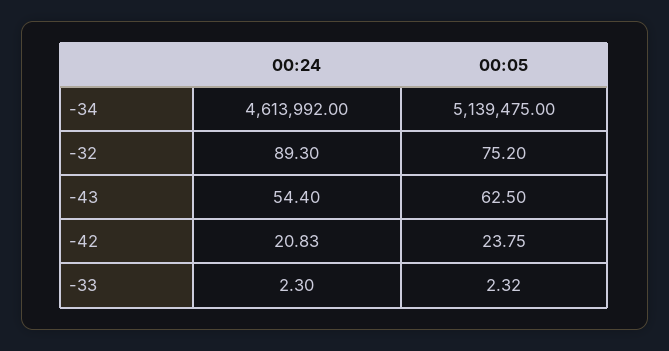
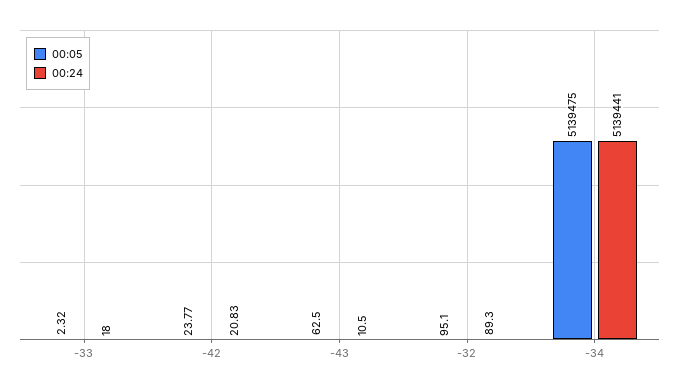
  {
    "00:24": {
-     "-34": 4613992,
+     "-34": 5139441,
      "-32": 89.3,
-     "-43": 54.4,
+     "-43": 10.5,
      "-42": 20.83,
-     "-33": 2.3
+     "-33": 18
    },
    "00:05": {
      "-34": 5139475,
-     "-32": 75.2,
+     "-32": 95.1,
      "-43": 62.5,
-     "-42": 23.75,
+     "-42": 23.77,
      "-33": 2.32
    }
  }

